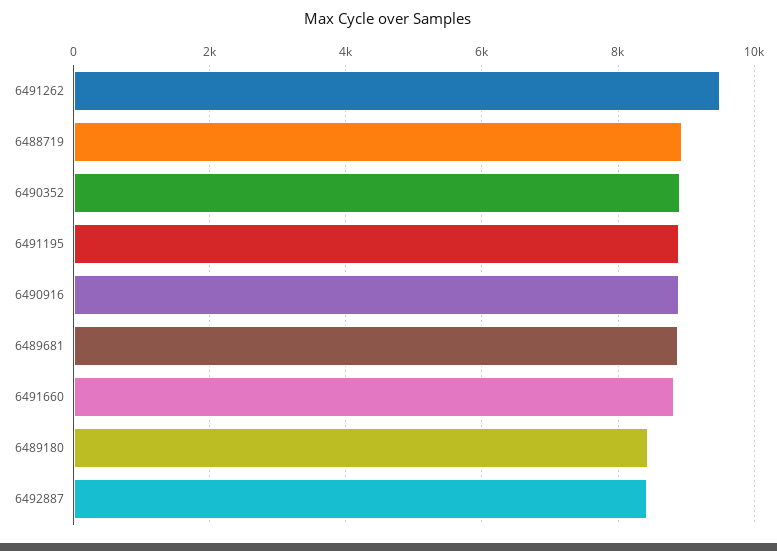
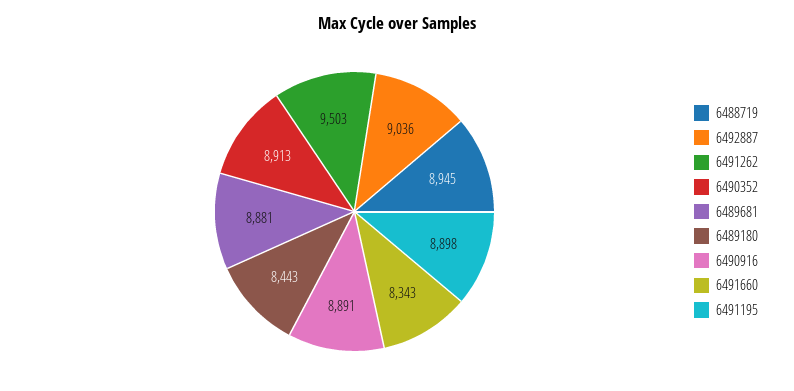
  {
    "6491262": 9503,
    "6488719": 8945,
    "6490352": 8913,
    "6491195": 8898,
    "6490916": 8891,
    "6489681": 8881,
-   "6491660": 8800,
+   "6491660": 8343,
    "6489180": 8443,
-   "6492887": 8400
+   "6492887": 9036
  }

